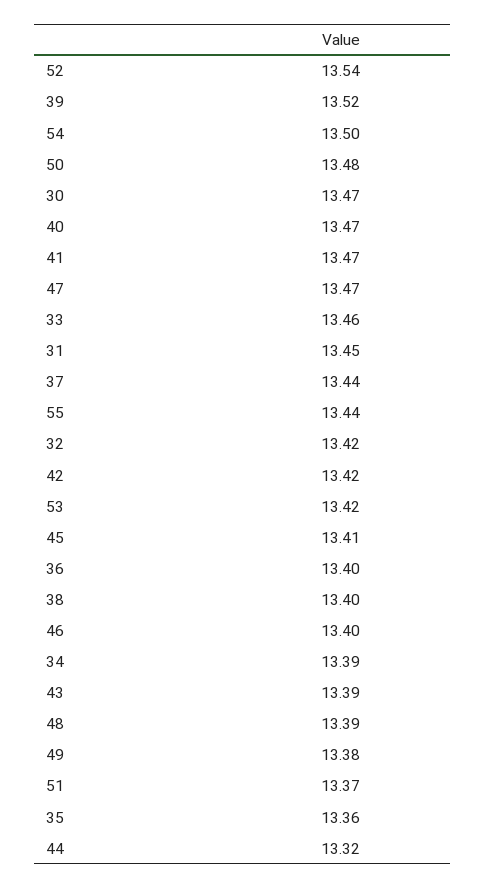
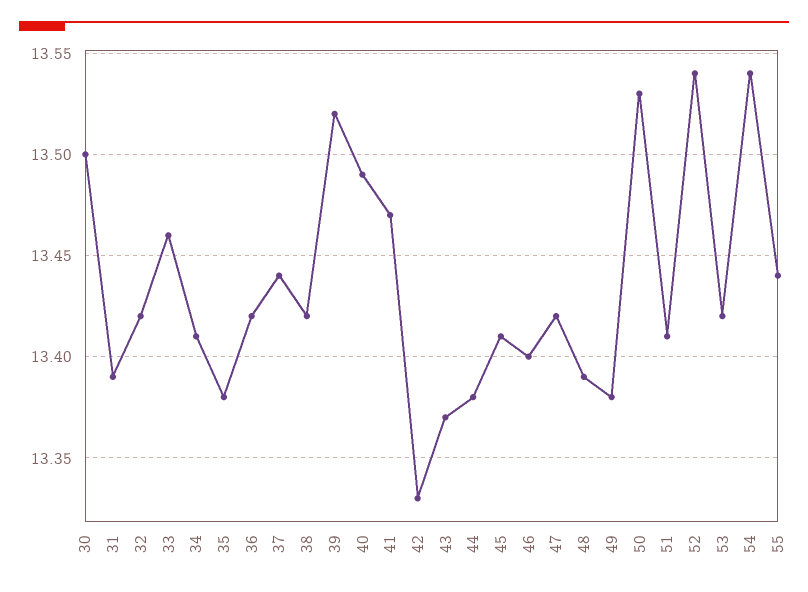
  {
    "52": 13.54,
    "39": 13.52,
-   "54": 13.5,
+   "54": 13.54,
-   "50": 13.48,
+   "50": 13.53,
-   "30": 13.47,
+   "30": 13.5,
-   "40": 13.47,
+   "40": 13.49,
    "41": 13.47,
-   "47": 13.47,
+   "47": 13.42,
    "33": 13.46,
-   "31": 13.45,
+   "31": 13.39,
    "37": 13.44,
    "55": 13.44,
    "32": 13.42,
-   "42": 13.42,
+   "42": 13.33,
    "53": 13.42,
    "45": 13.41,
-   "36": 13.4,
+   "36": 13.42,
-   "38": 13.4,
+   "38": 13.42,
    "46": 13.4,
-   "34": 13.39,
+   "34": 13.41,
-   "43": 13.39,
+   "43": 13.37,
    "48": 13.39,
    "49": 13.38,
-   "51": 13.37,
+   "51": 13.41,
-   "35": 13.36,
+   "35": 13.38,
-   "44": 13.32
+   "44": 13.38
  }

